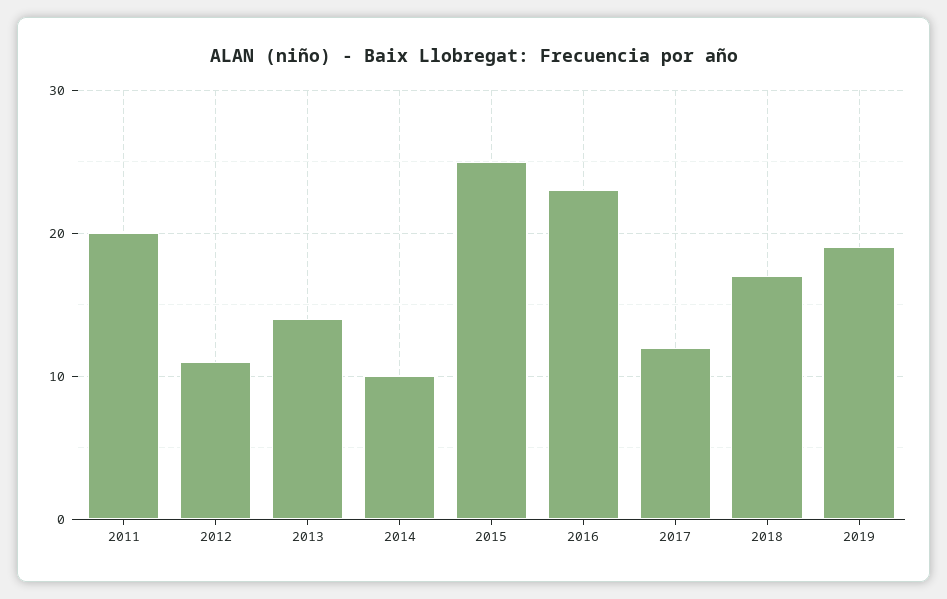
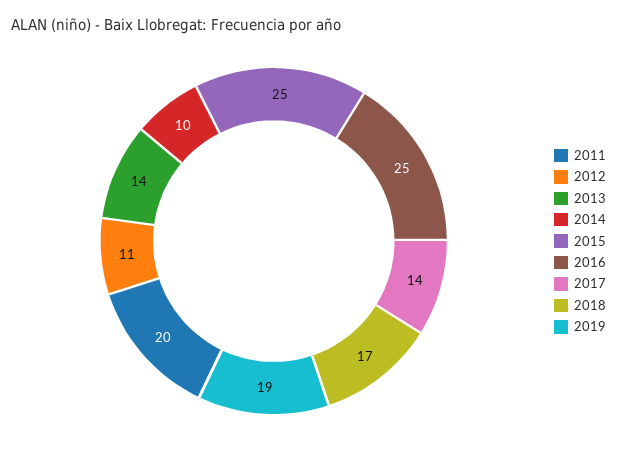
  {
    "2011": 20,
    "2012": 11,
    "2013": 14,
    "2014": 10,
    "2015": 25,
-   "2016": 23,
+   "2016": 25,
-   "2017": 12,
+   "2017": 14,
    "2018": 17,
    "2019": 19
  }

